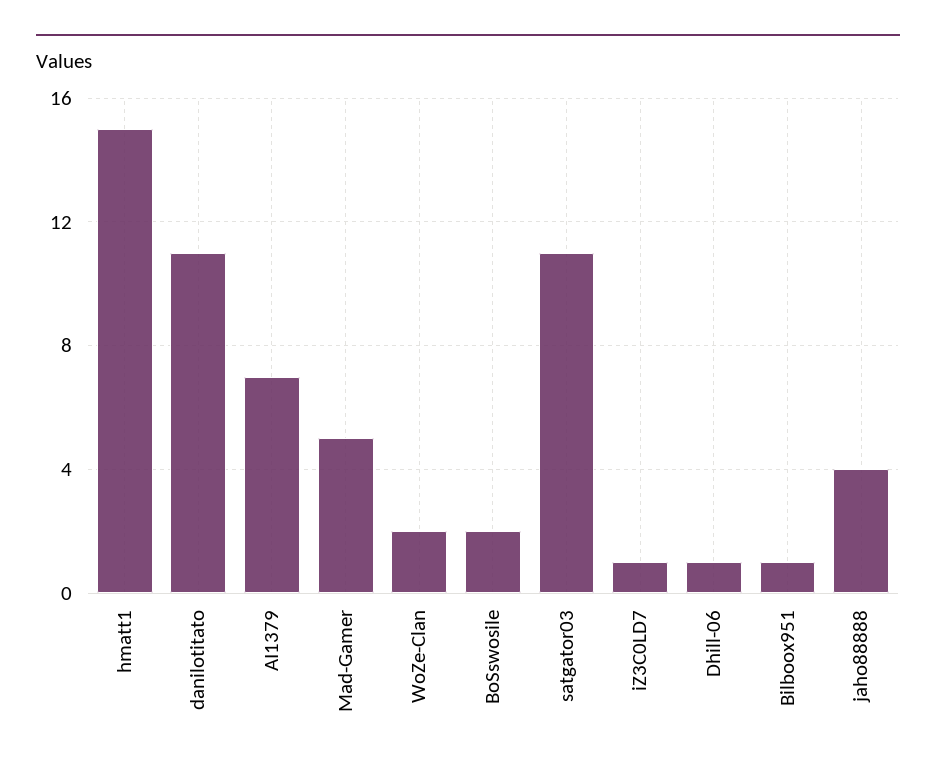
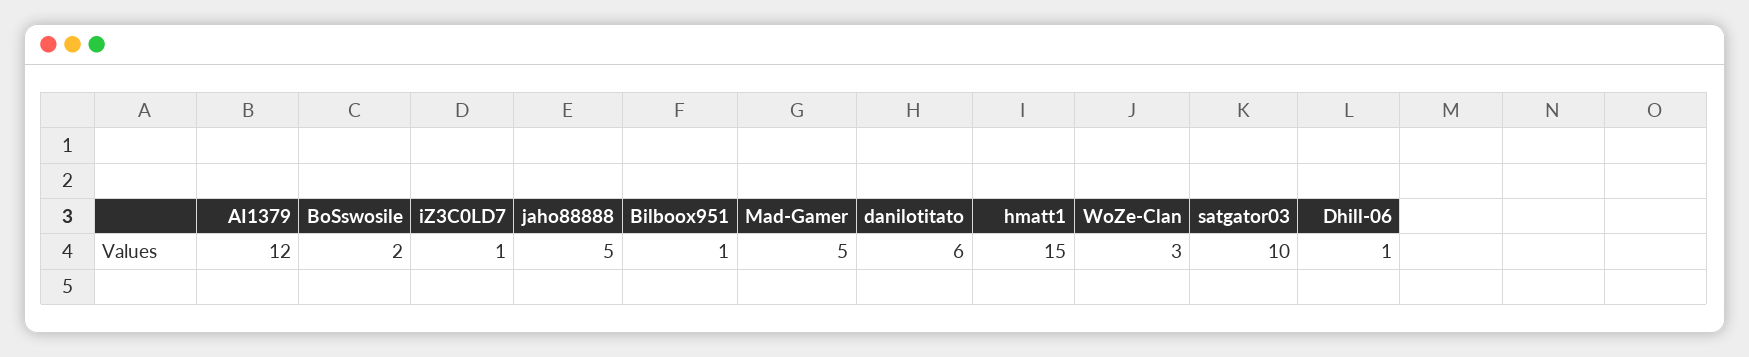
  {
    "hmatt1": 15,
-   "danilotitato": 11,
+   "danilotitato": 6,
-   "AI1379": 7,
+   "AI1379": 12,
    "Mad-Gamer": 5,
-   "WoZe-Clan": 2,
+   "WoZe-Clan": 3,
    "BoSswosile": 2,
-   "satgator03": 11,
+   "satgator03": 10,
    "iZ3C0LD7": 1,
    "Dhill-06": 1,
    "Bilboox951": 1,
-   "jaho88888": 4
+   "jaho88888": 5
  }

